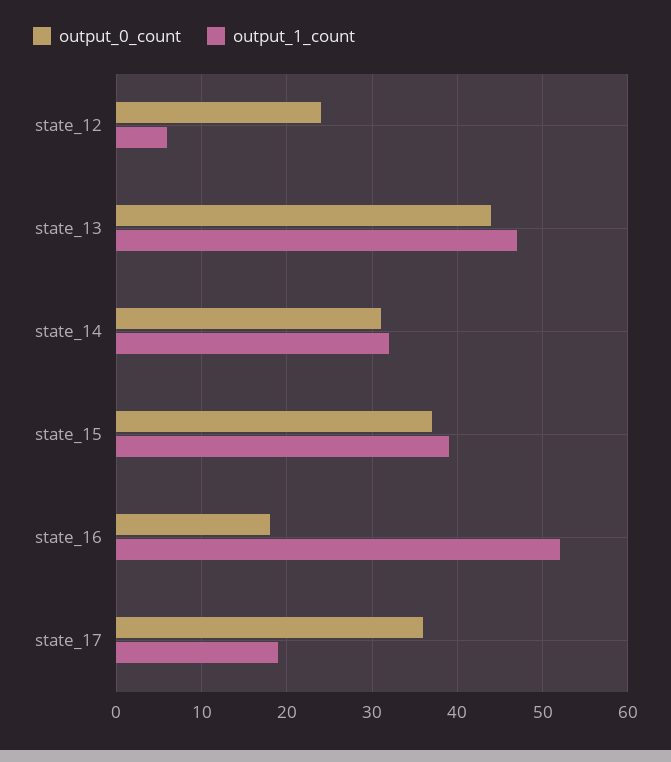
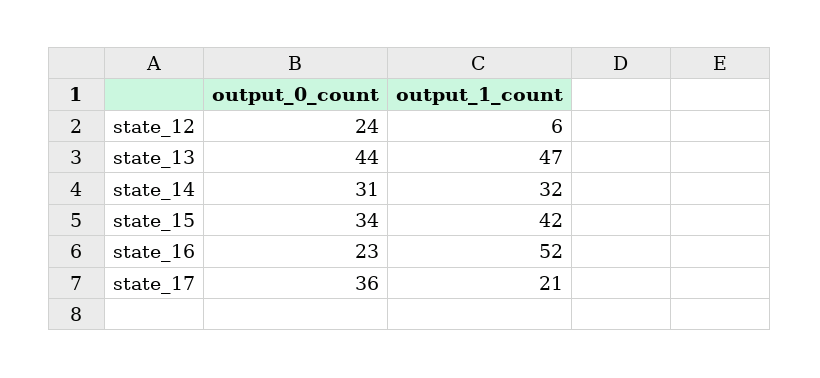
  {
    "output_0_count": {
      "state_12": 24,
      "state_13": 44,
      "state_14": 31,
-     "state_15": 37,
+     "state_15": 34,
-     "state_16": 18,
+     "state_16": 23,
      "state_17": 36
    },
    "output_1_count": {
      "state_12": 6,
      "state_13": 47,
      "state_14": 32,
-     "state_15": 39,
+     "state_15": 42,
      "state_16": 52,
-     "state_17": 19
+     "state_17": 21
    }
  }

